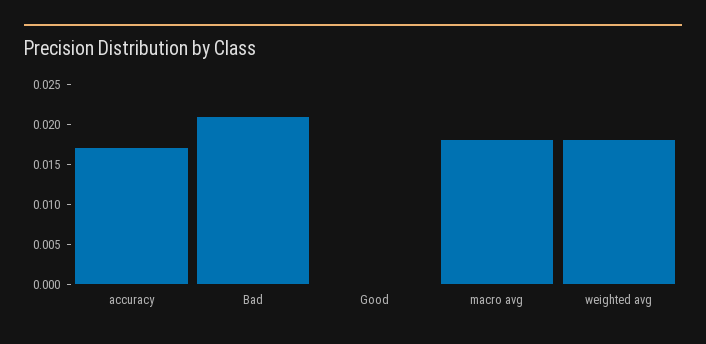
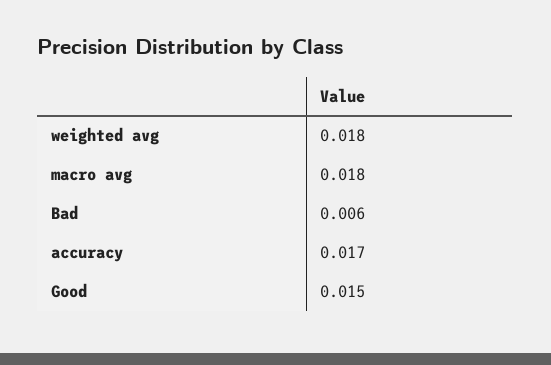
  {
    "accuracy": 0.017,
-   "Bad": 0.02,
+   "Bad": 0.006,
-   "Good": 0,
+   "Good": 0.015,
    "macro avg": 0.018,
    "weighted avg": 0.018
  }

